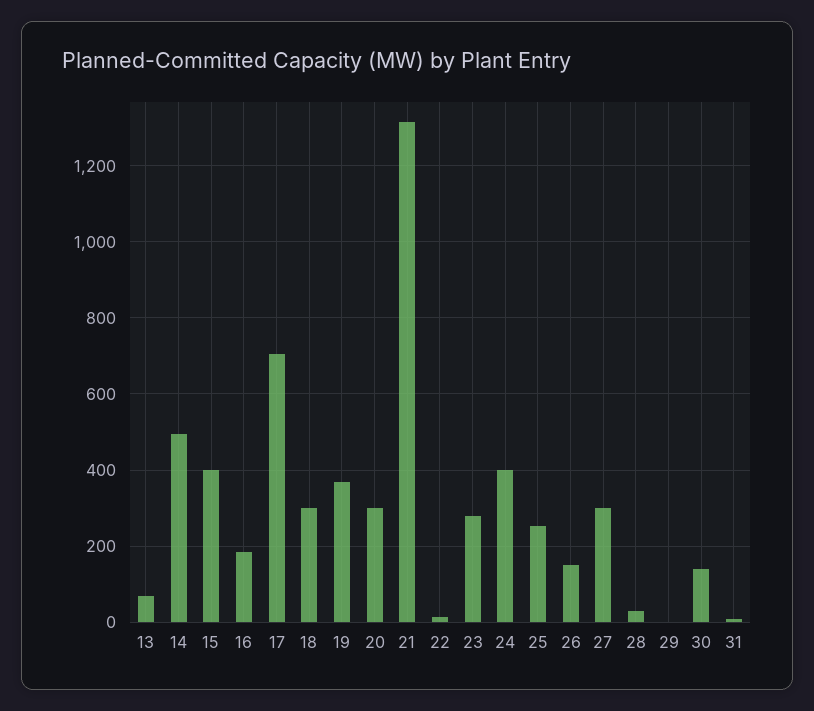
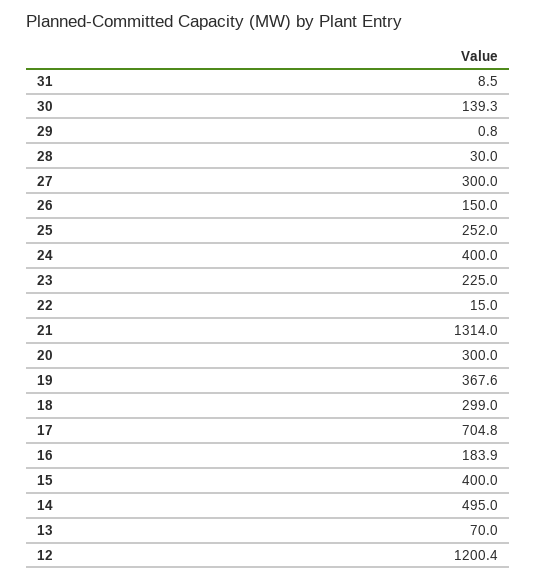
  {
    "13": 70,
    "14": 495,
    "15": 400,
    "16": 183.9,
    "17": 704.8,
    "18": 299,
    "19": 367.6,
    "20": 300,
    "21": 1314,
    "22": 15,
-   "23": 280,
+   "23": 225,
    "24": 400,
    "25": 252,
    "26": 150,
    "27": 300,
    "28": 30,
    "29": 0.8,
    "30": 139.3,
-   "31": 8.5
+   "31": 8.5,
+   "12": 1200.4
  }

